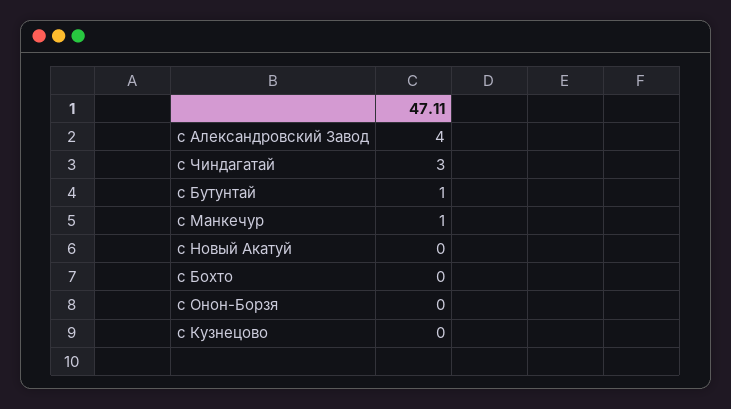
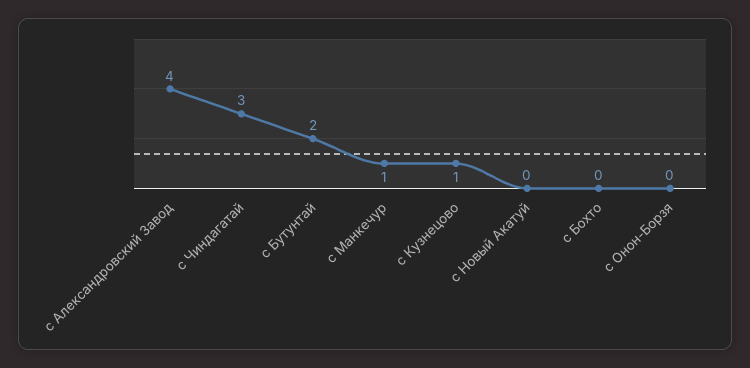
  {
    "с Александровский Завод": 4,
    "с Чиндагатай": 3,
-   "с Бутунтай": 1,
+   "с Бутунтай": 2,
    "с Манкечур": 1,
    "с Новый Акатуй": 0,
    "с Бохто": 0,
    "с Онон-Борзя": 0,
-   "с Кузнецово": 0
+   "с Кузнецово": 1
  }

